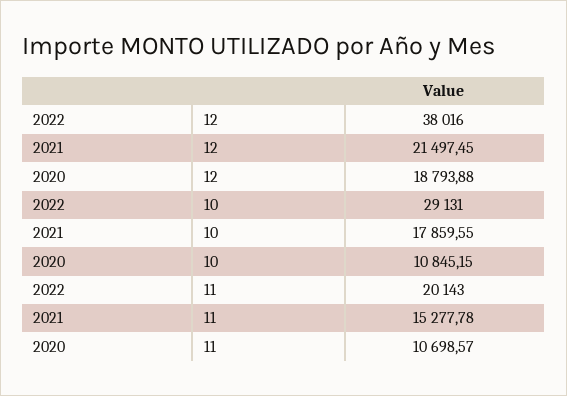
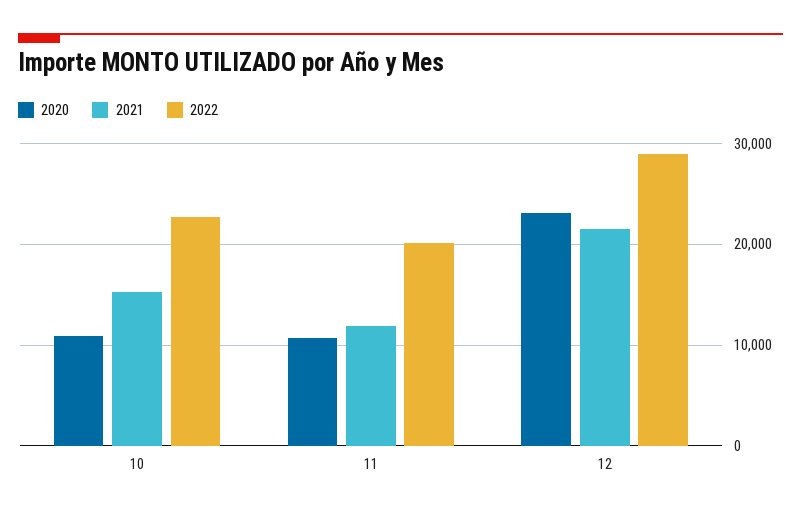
  {
    "2022": {
-     "12": 38016,
+     "12": 29000,
-     "10": 29131,
+     "10": 23000,
      "11": 20143
    },
    "2021": {
      "12": 21497.45,
-     "10": 17859.55,
+     "10": 15000,
-     "11": 15277.78
+     "11": 12000
    },
    "2020": {
-     "12": 18793.88,
+     "12": 23000,
      "10": 10845.15,
      "11": 10698.57
    }
  }

